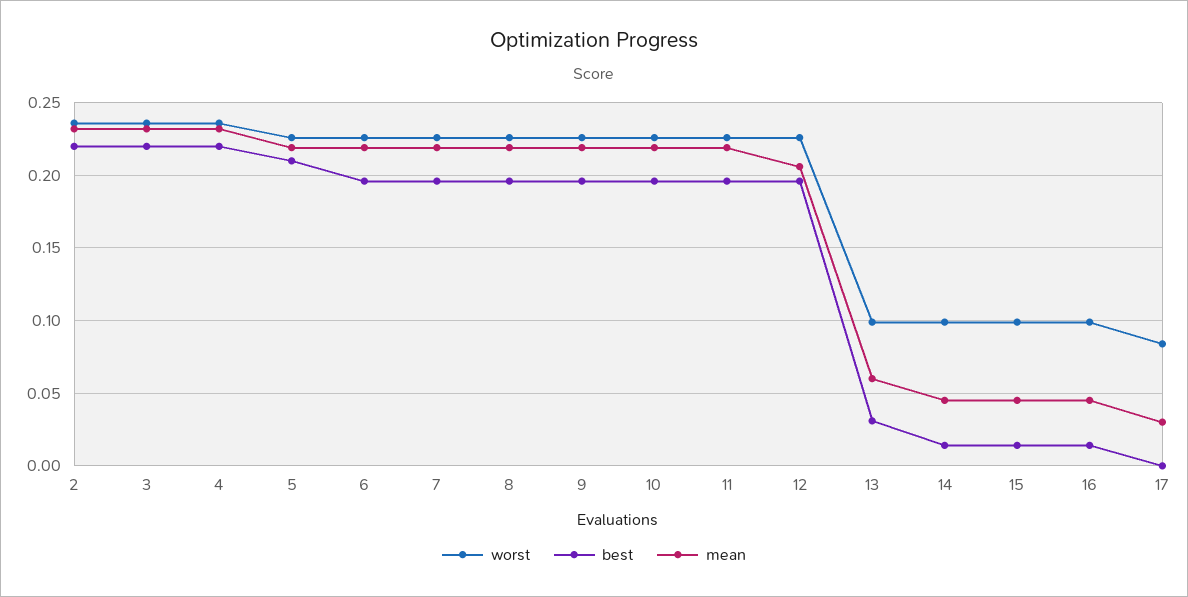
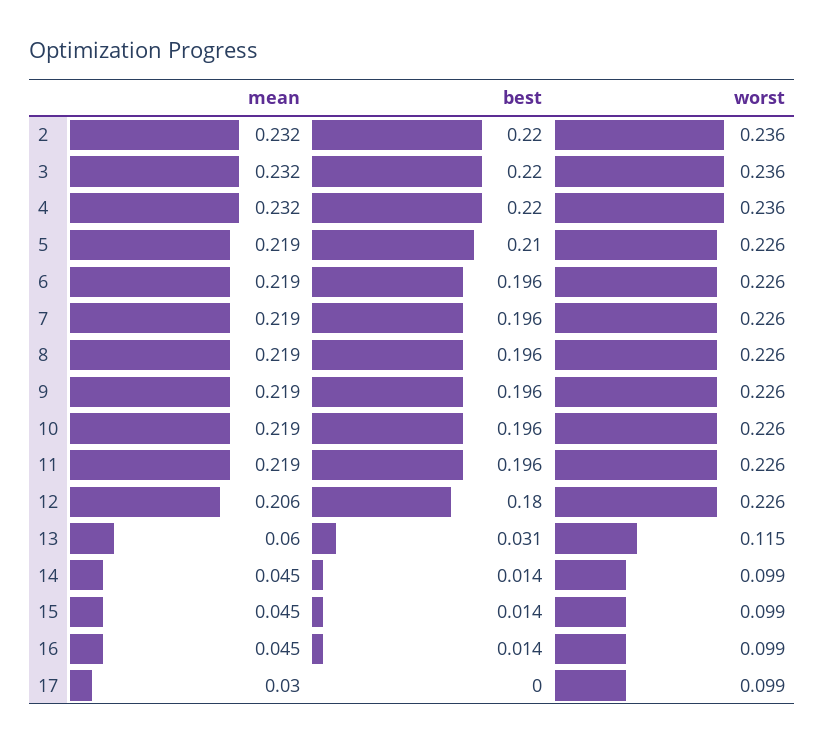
  {
    "worst": {
      "2": 0.236,
      "3": 0.236,
      "4": 0.236,
      "5": 0.226,
      "6": 0.226,
      "7": 0.226,
      "8": 0.226,
      "9": 0.226,
      "10": 0.226,
      "11": 0.226,
      "12": 0.226,
-     "13": 0.1,
+     "13": 0.115,
      "14": 0.099,
      "15": 0.099,
      "16": 0.099,
-     "17": 0.085
+     "17": 0.099
    },
    "best": {
      "2": 0.22,
      "3": 0.22,
      "4": 0.22,
      "5": 0.21,
      "6": 0.196,
      "7": 0.196,
      "8": 0.196,
      "9": 0.196,
      "10": 0.196,
      "11": 0.196,
-     "12": 0.195,
+     "12": 0.18,
      "13": 0.031,
      "14": 0.014,
      "15": 0.014,
      "16": 0.014,
      "17": 0
    },
    "mean": {
      "2": 0.232,
      "3": 0.232,
      "4": 0.232,
      "5": 0.219,
      "6": 0.219,
      "7": 0.219,
      "8": 0.219,
      "9": 0.219,
      "10": 0.219,
      "11": 0.219,
      "12": 0.206,
      "13": 0.06,
      "14": 0.045,
      "15": 0.045,
      "16": 0.045,
      "17": 0.03
    }
  }

